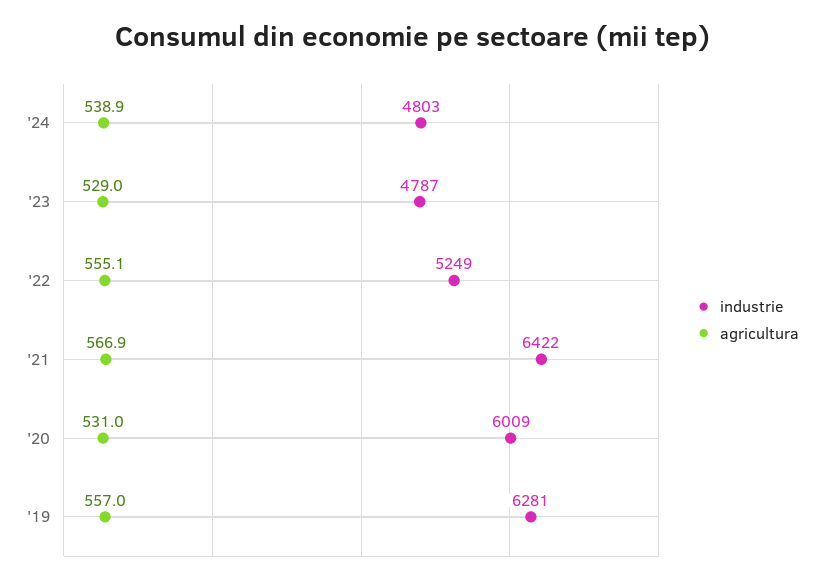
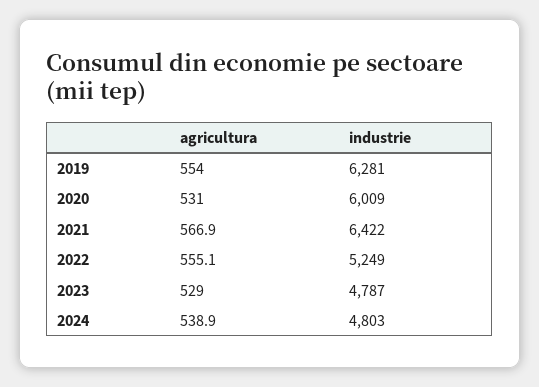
  {
    "industrie": {
      "'24": 4803,
      "'23": 4787,
      "'22": 5249,
      "'21": 6422,
      "'20": 6009,
      "'19": 6281
    },
    "agricultura": {
      "'24": 538.9,
      "'23": 529,
      "'22": 555.1,
      "'21": 566.9,
      "'20": 531,
-     "'19": 557
+     "'19": 554
    }
  }

